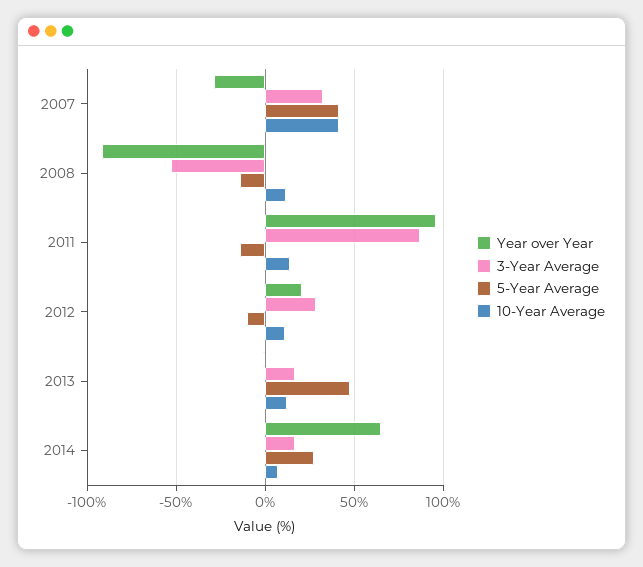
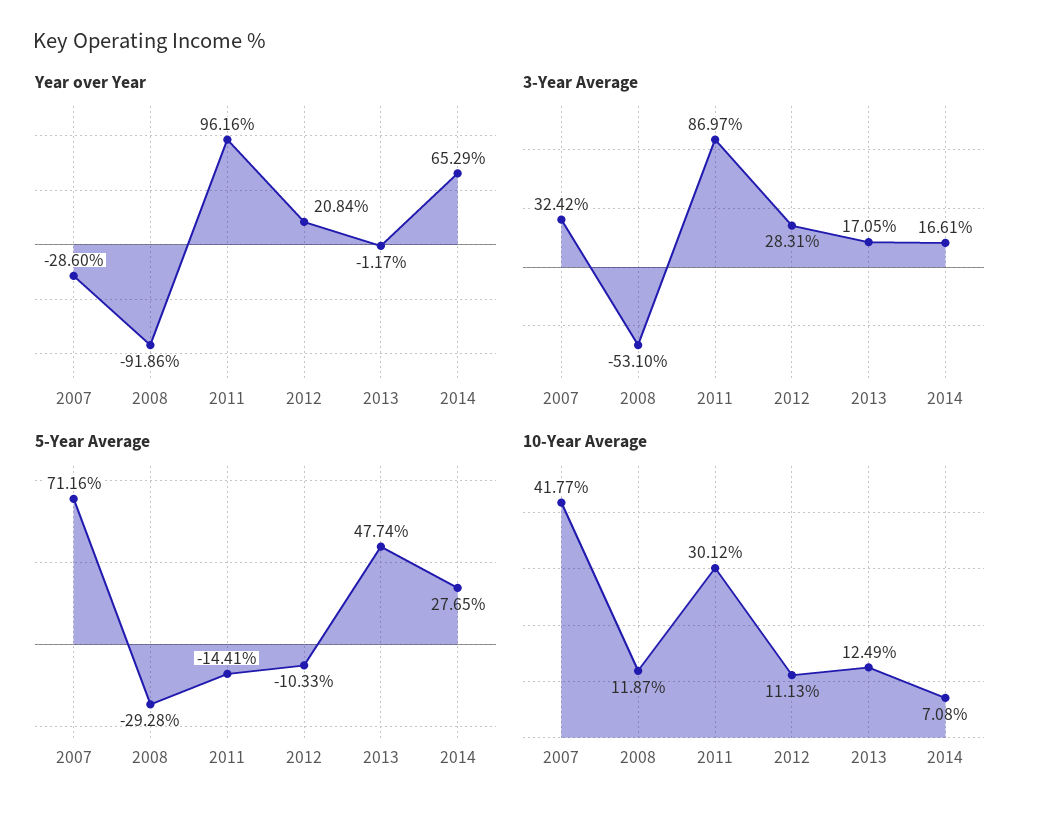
  {
    "Year over Year": {
      "2007": -28.6,
      "2008": -91.86,
      "2011": 96.16,
      "2012": 20.84,
      "2013": -1.17,
      "2014": 65.29
    },
    "3-Year Average": {
      "2007": 32.42,
      "2008": -53.1,
      "2011": 86.97,
      "2012": 28.31,
      "2013": 17.05,
      "2014": 16.61
    },
    "5-Year Average": {
-     "2007": 40,
+     "2007": 71.16,
-     "2008": -15,
+     "2008": -29.28,
      "2011": -14.41,
      "2012": -10.33,
      "2013": 47.74,
      "2014": 27.65
    },
    "10-Year Average": {
      "2007": 41.77,
      "2008": 11.87,
-     "2011": 15,
+     "2011": 30.12,
      "2012": 11.13,
      "2013": 12.49,
      "2014": 7.08
    }
  }

